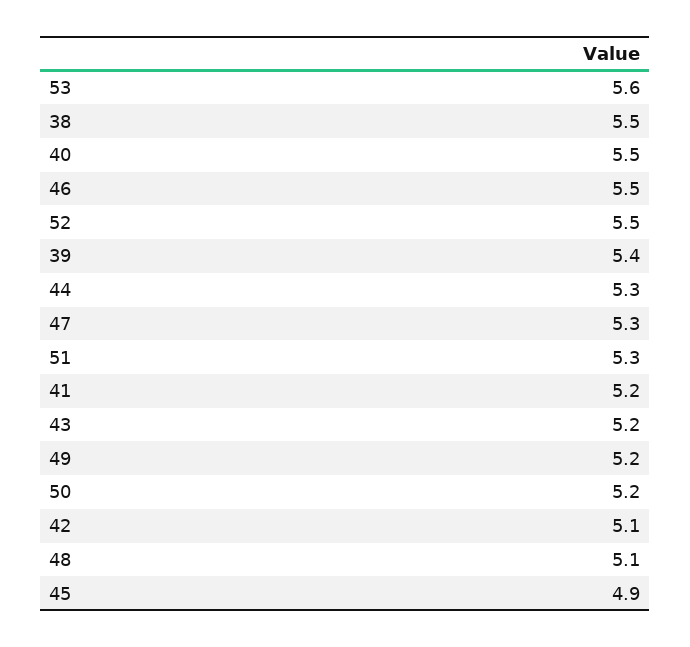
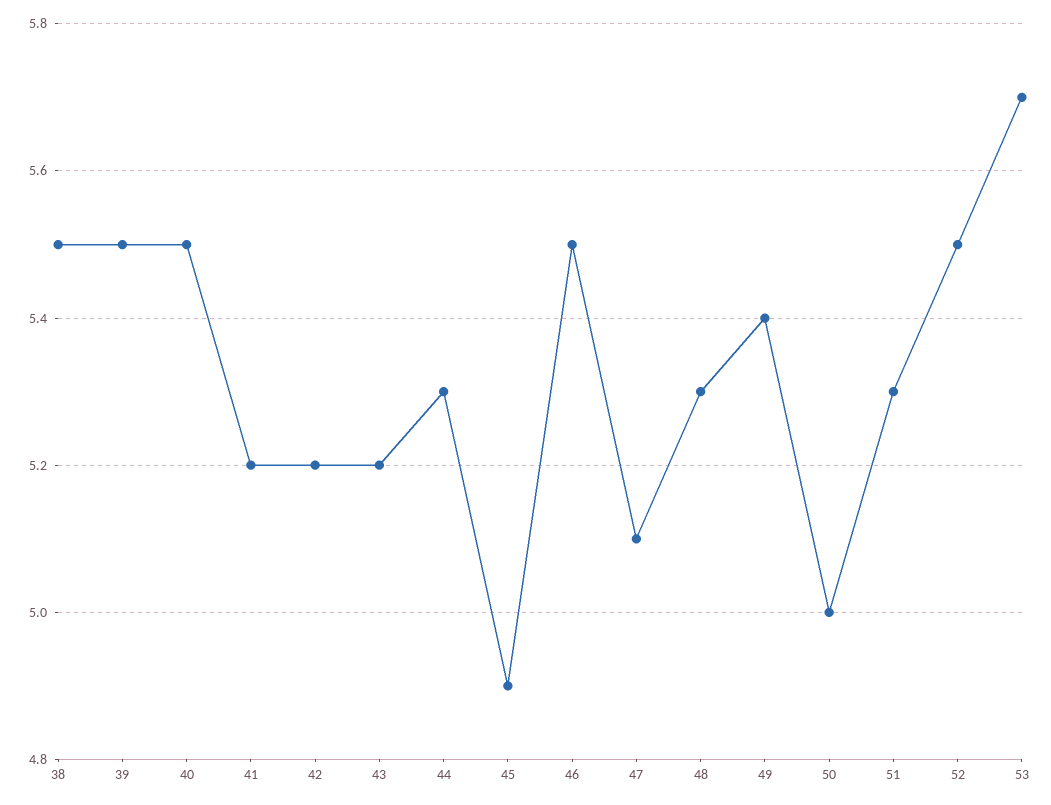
  {
-   "53": 5.6,
+   "53": 5.7,
    "38": 5.5,
    "40": 5.5,
    "46": 5.5,
    "52": 5.5,
-   "39": 5.4,
+   "39": 5.5,
    "44": 5.3,
-   "47": 5.3,
+   "47": 5.1,
    "51": 5.3,
    "41": 5.2,
    "43": 5.2,
-   "49": 5.2,
+   "49": 5.4,
-   "50": 5.2,
+   "50": 5,
-   "42": 5.1,
+   "42": 5.2,
-   "48": 5.1,
+   "48": 5.3,
    "45": 4.9
  }

